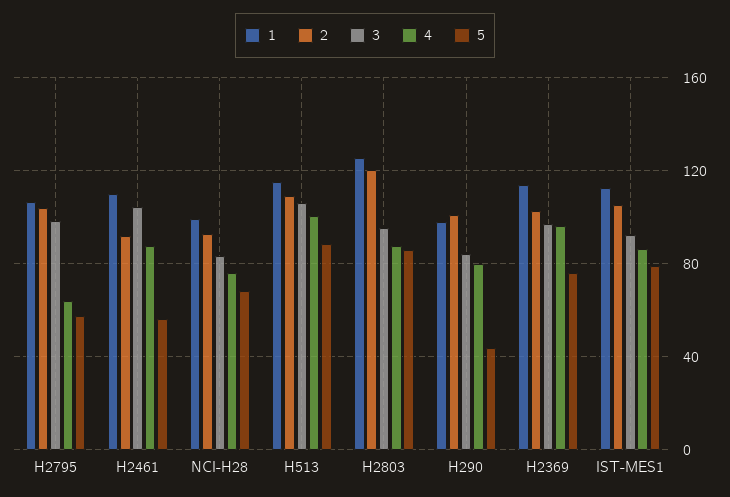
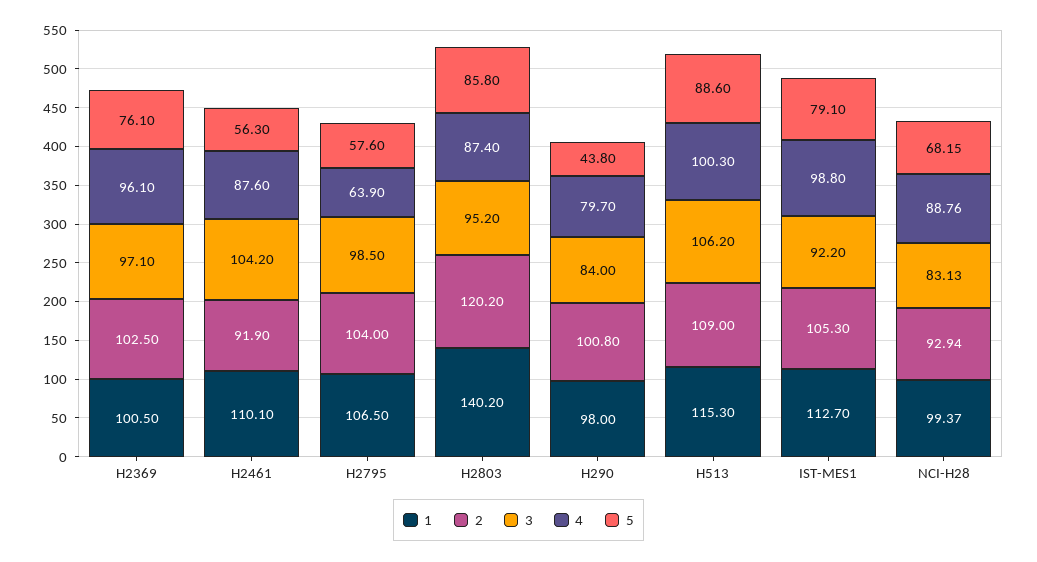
  {
    "1": {
      "H2795": 106.5,
      "H2461": 110.1,
      "NCI-H28": 99.37,
      "H513": 115.3,
-     "H2803": 125,
+     "H2803": 140.2,
      "H290": 98,
-     "H2369": 115,
+     "H2369": 100.5,
      "IST-MES1": 112.7
    },
    "2": {
      "H2795": 104,
      "H2461": 91.9,
      "NCI-H28": 92.94,
      "H513": 109,
      "H2803": 120.2,
      "H290": 100.8,
      "H2369": 102.5,
      "IST-MES1": 105.3
    },
    "3": {
      "H2795": 98.5,
      "H2461": 104.2,
      "NCI-H28": 83.13,
      "H513": 106.2,
      "H2803": 95.2,
      "H290": 84,
      "H2369": 97.1,
      "IST-MES1": 92.2
    },
    "4": {
      "H2795": 63.9,
      "H2461": 87.6,
-     "NCI-H28": 75,
+     "NCI-H28": 88.76,
      "H513": 100.3,
      "H2803": 87.4,
      "H290": 79.7,
      "H2369": 96.1,
-     "IST-MES1": 85
+     "IST-MES1": 98.8
    },
    "5": {
      "H2795": 57.6,
      "H2461": 56.3,
      "NCI-H28": 68.15,
      "H513": 88.6,
      "H2803": 85.8,
      "H290": 43.8,
      "H2369": 76.1,
      "IST-MES1": 79.1
    }
  }

